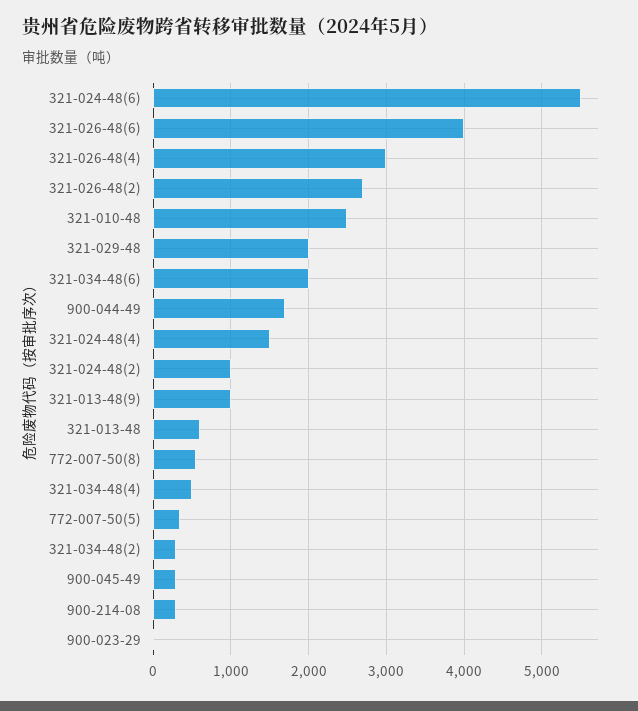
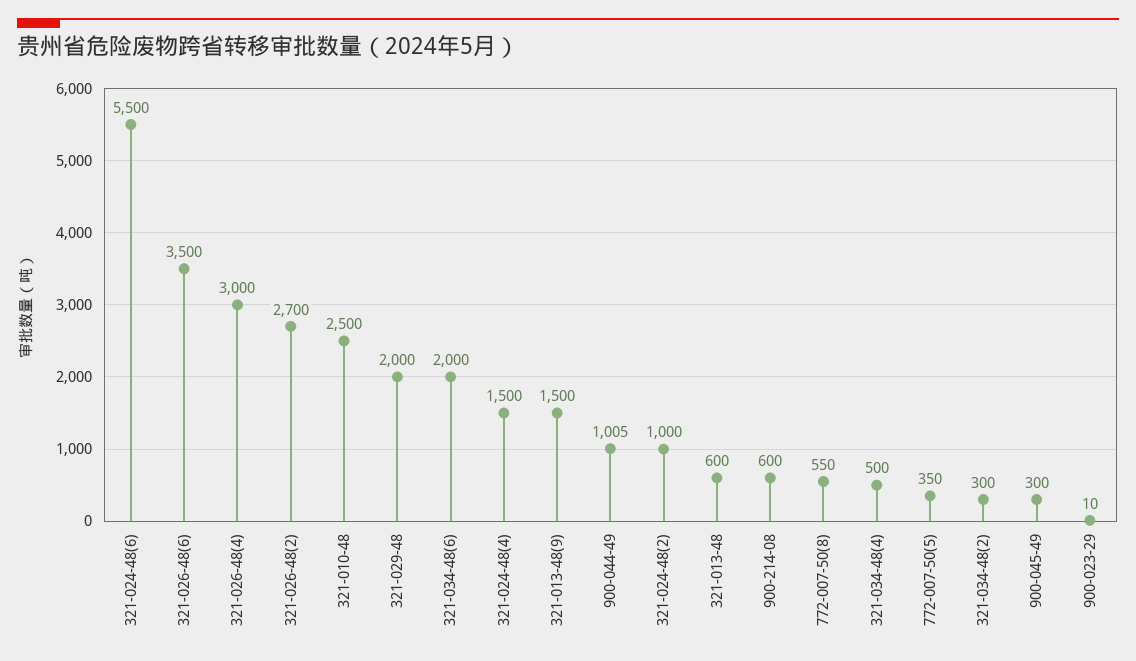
  {
    "321-024-48(6)": 5500,
-   "321-026-48(6)": 4000,
+   "321-026-48(6)": 3500,
    "321-026-48(4)": 3000,
    "321-026-48(2)": 2700,
    "321-010-48": 2500,
    "321-029-48": 2000,
    "321-034-48(6)": 2000,
-   "900-044-49": 1700,
+   "900-044-49": 1005,
    "321-024-48(4)": 1500,
    "321-024-48(2)": 1000,
-   "321-013-48(9)": 1000,
+   "321-013-48(9)": 1500,
    "321-013-48": 600,
    "772-007-50(8)": 550,
    "321-034-48(4)": 500,
    "772-007-50(5)": 350,
    "321-034-48(2)": 300,
    "900-045-49": 300,
-   "900-214-08": 300,
+   "900-214-08": 600,
    "900-023-29": 10
  }

